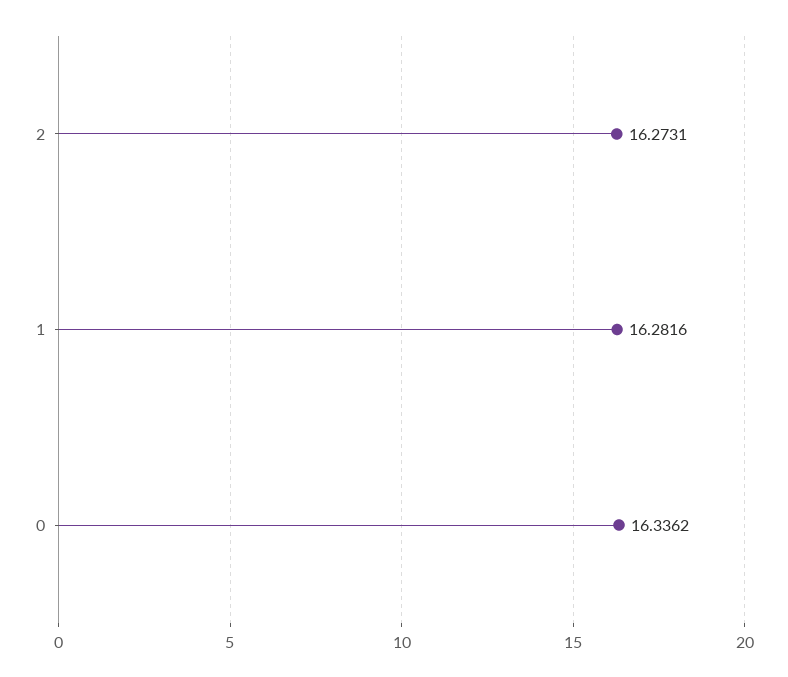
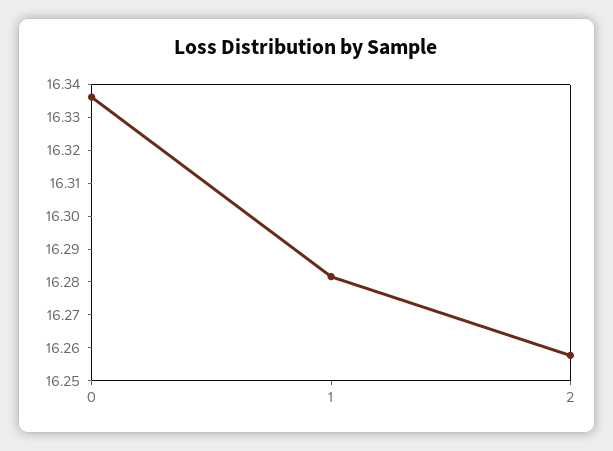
  {
-   "2": 16.2731,
+   "2": 16.2575,
    "1": 16.2816,
    "0": 16.3362
  }

